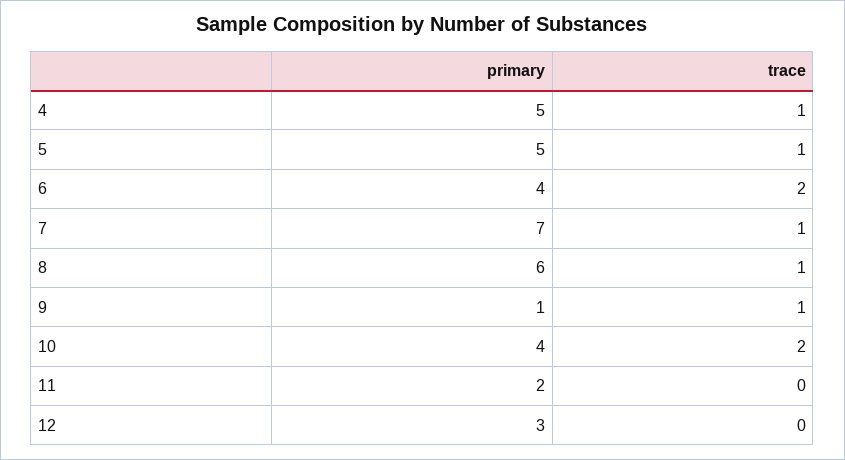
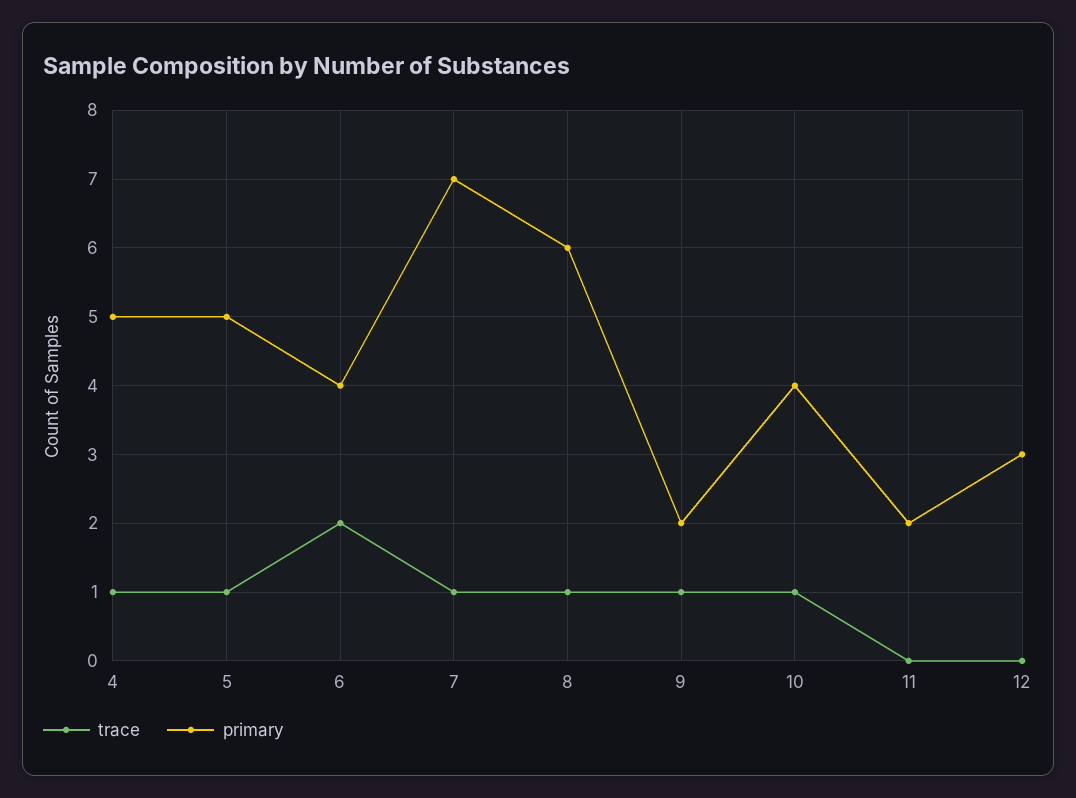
  {
    "primary": {
      "4": 5,
      "5": 5,
      "6": 4,
      "7": 7,
      "8": 6,
-     "9": 1,
+     "9": 2,
      "10": 4,
      "11": 2,
      "12": 3
    },
    "trace": {
      "4": 1,
      "5": 1,
      "6": 2,
      "7": 1,
      "8": 1,
      "9": 1,
-     "10": 2,
+     "10": 1,
      "11": 0,
      "12": 0
    }
  }

